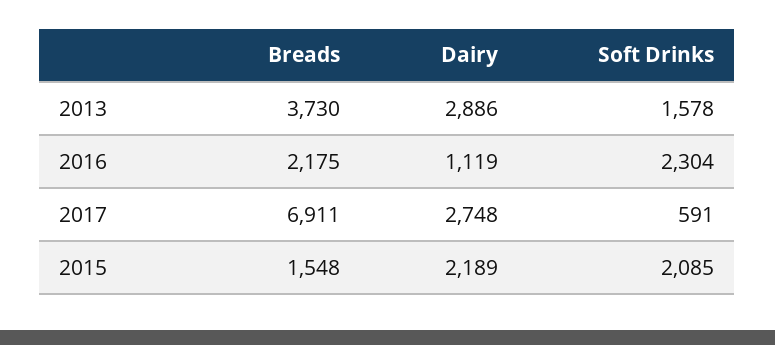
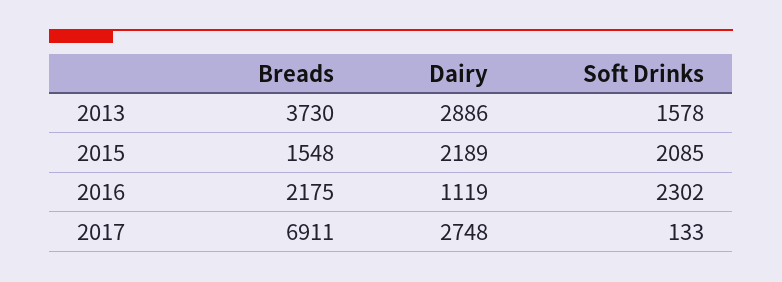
  {
    "Breads": {
      "2013": 3730,
      "2016": 2175,
      "2017": 6911,
      "2015": 1548
    },
    "Dairy": {
      "2013": 2886,
      "2016": 1119,
      "2017": 2748,
      "2015": 2189
    },
    "Soft Drinks": {
      "2013": 1578,
-     "2016": 2304,
+     "2016": 2302,
-     "2017": 591,
+     "2017": 133,
      "2015": 2085
    }
  }

